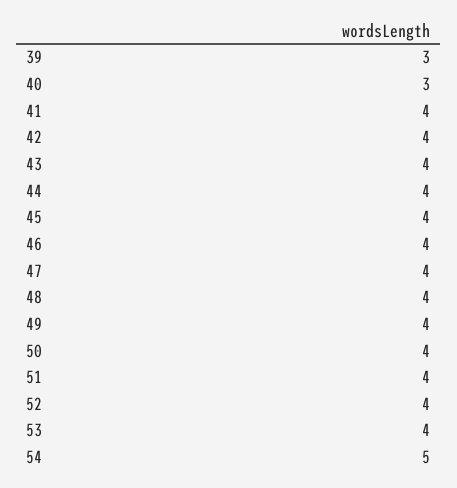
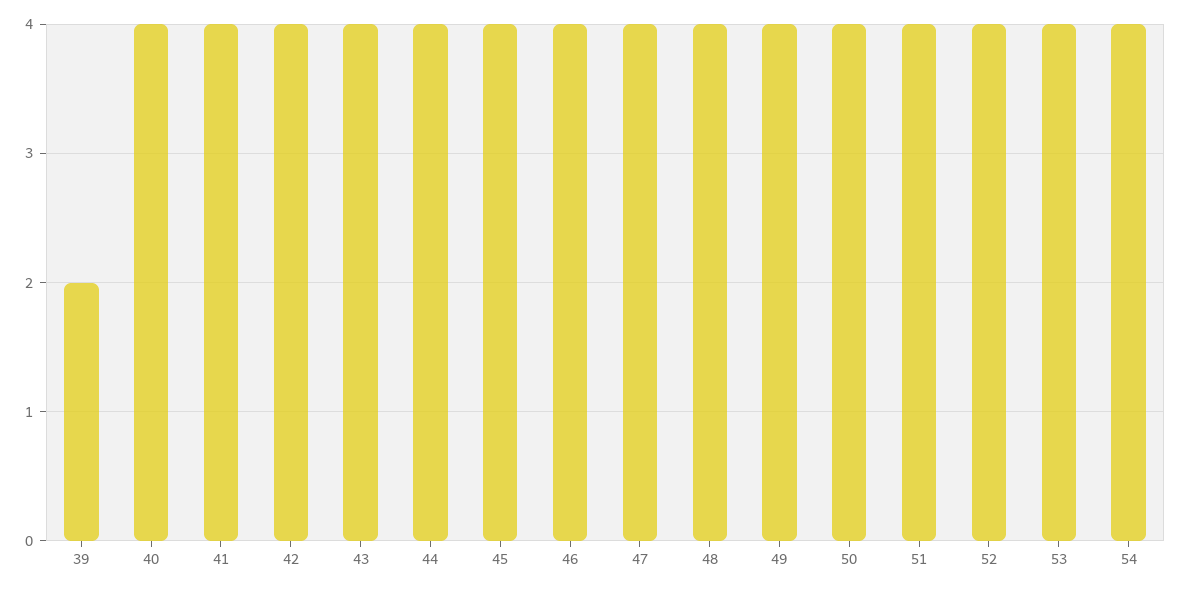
  {
-   "39": 3,
+   "39": 2,
-   "40": 3,
+   "40": 4,
    "41": 4,
    "42": 4,
    "43": 4,
    "44": 4,
    "45": 4,
    "46": 4,
    "47": 4,
    "48": 4,
    "49": 4,
    "50": 4,
    "51": 4,
    "52": 4,
    "53": 4,
-   "54": 5
+   "54": 4
  }

